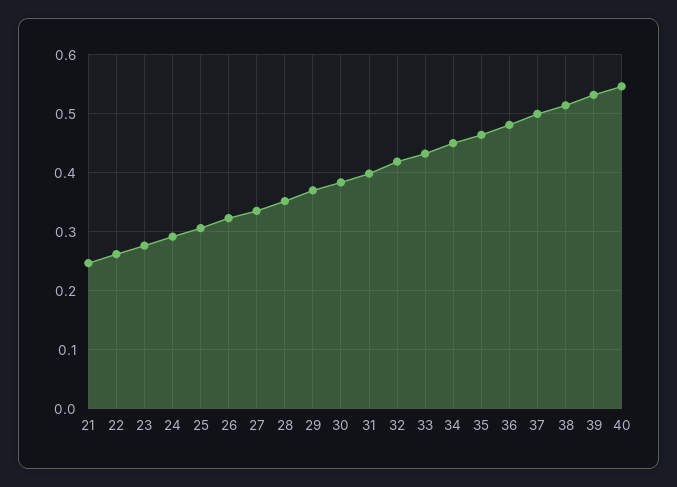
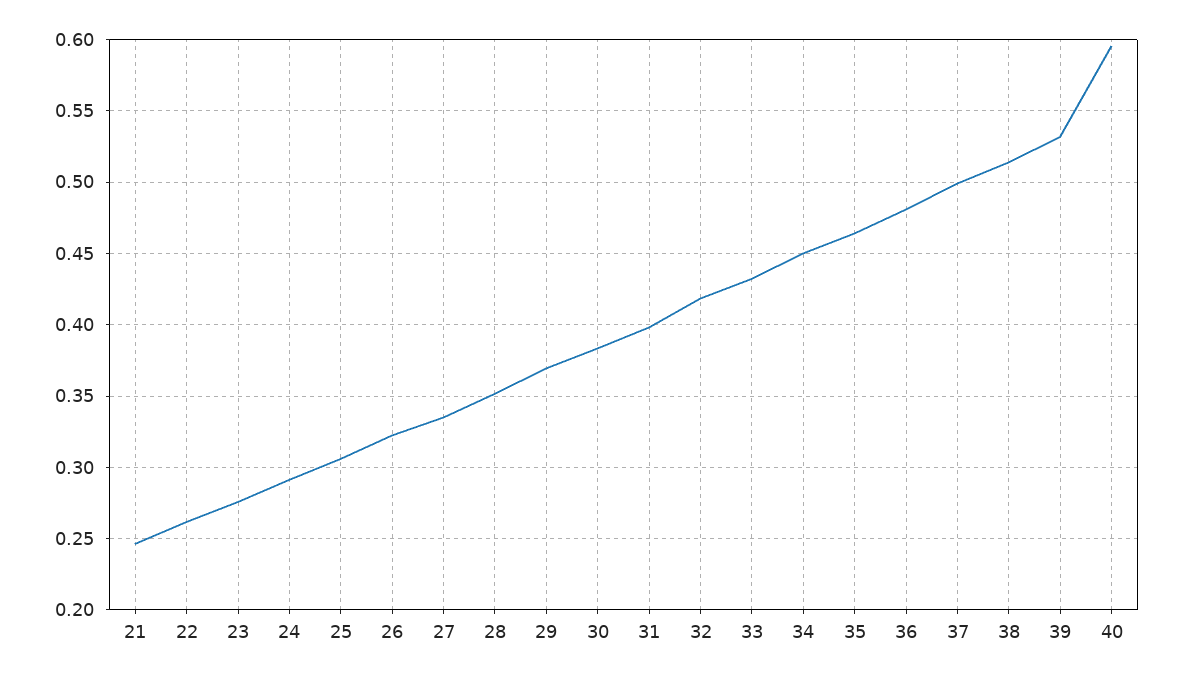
  {
    "21": 0.245,
    "22": 0.26,
    "23": 0.275,
    "24": 0.29,
    "25": 0.305,
    "26": 0.325,
    "27": 0.335,
    "28": 0.35,
    "29": 0.37,
    "30": 0.385,
    "31": 0.4,
    "32": 0.42,
    "33": 0.43,
    "34": 0.45,
    "35": 0.465,
    "36": 0.48,
    "37": 0.5,
    "38": 0.515,
    "39": 0.53,
-   "40": 0.54
+   "40": 0.595
  }

